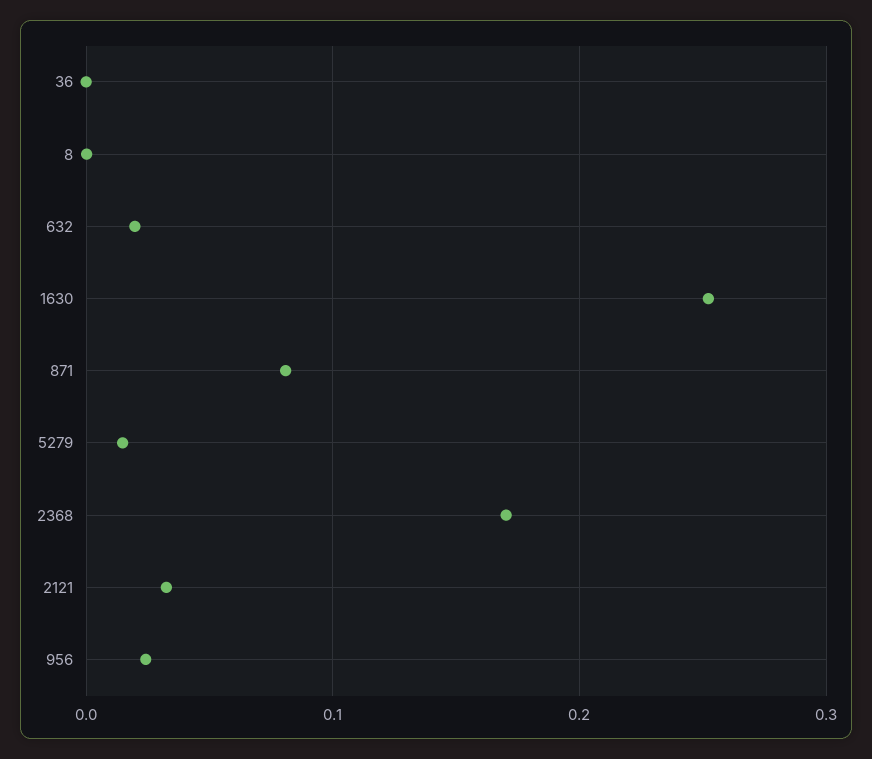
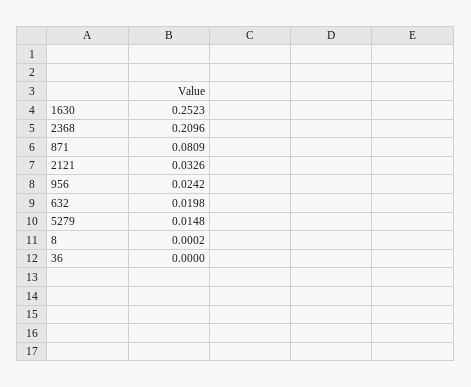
  {
    "36": 0,
    "8": 0.0002,
    "632": 0.0198,
    "1630": 0.2523,
    "871": 0.0809,
    "5279": 0.0148,
-   "2368": 0.17,
+   "2368": 0.2096,
    "2121": 0.0326,
    "956": 0.0242
  }

